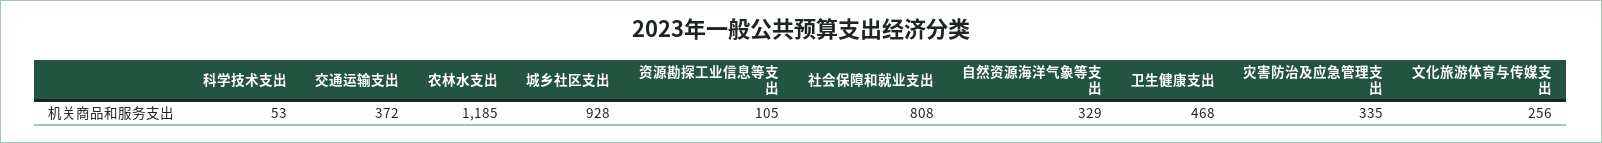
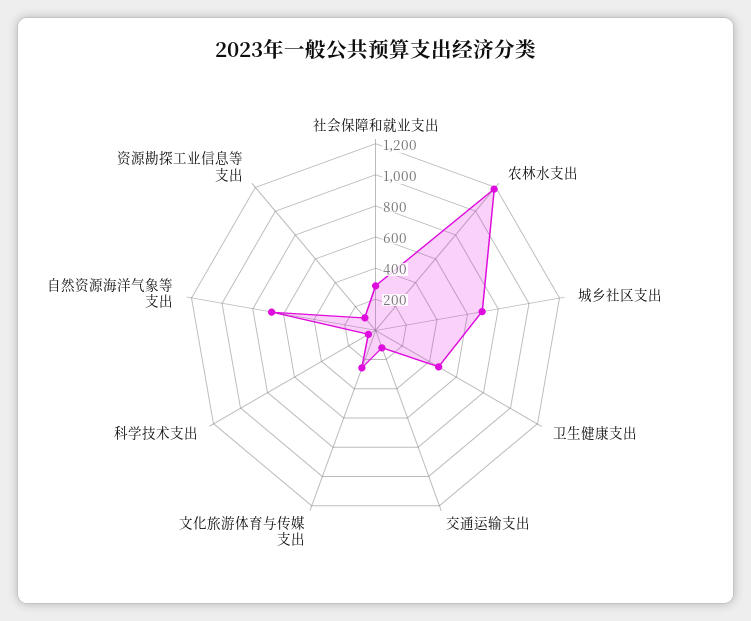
  {
    "科学技术支出": 53,
-   "交通运输支出": 372,
+   "交通运输支出": 100,
    "农林水支出": 1185,
-   "城乡社区支出": 928,
+   "城乡社区支出": 700,
    "资源勘探工业信息等支出": 105,
-   "社会保障和就业支出": 808,
+   "社会保障和就业支出": 300,
-   "自然资源海洋气象等支出": 329,
+   "自然资源海洋气象等支出": 700,
    "卫生健康支出": 468,
-   "灾害防治及应急管理支出": 335,
    "文化旅游体育与传媒支出": 256
  }

